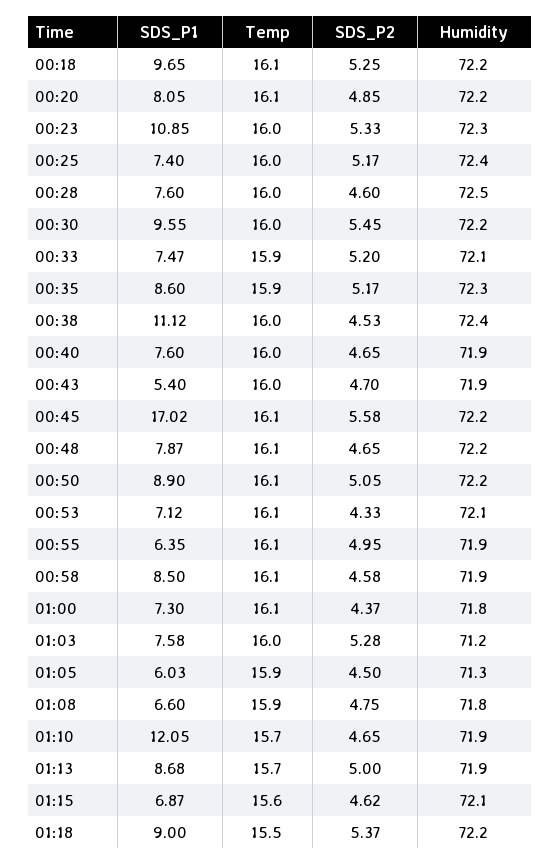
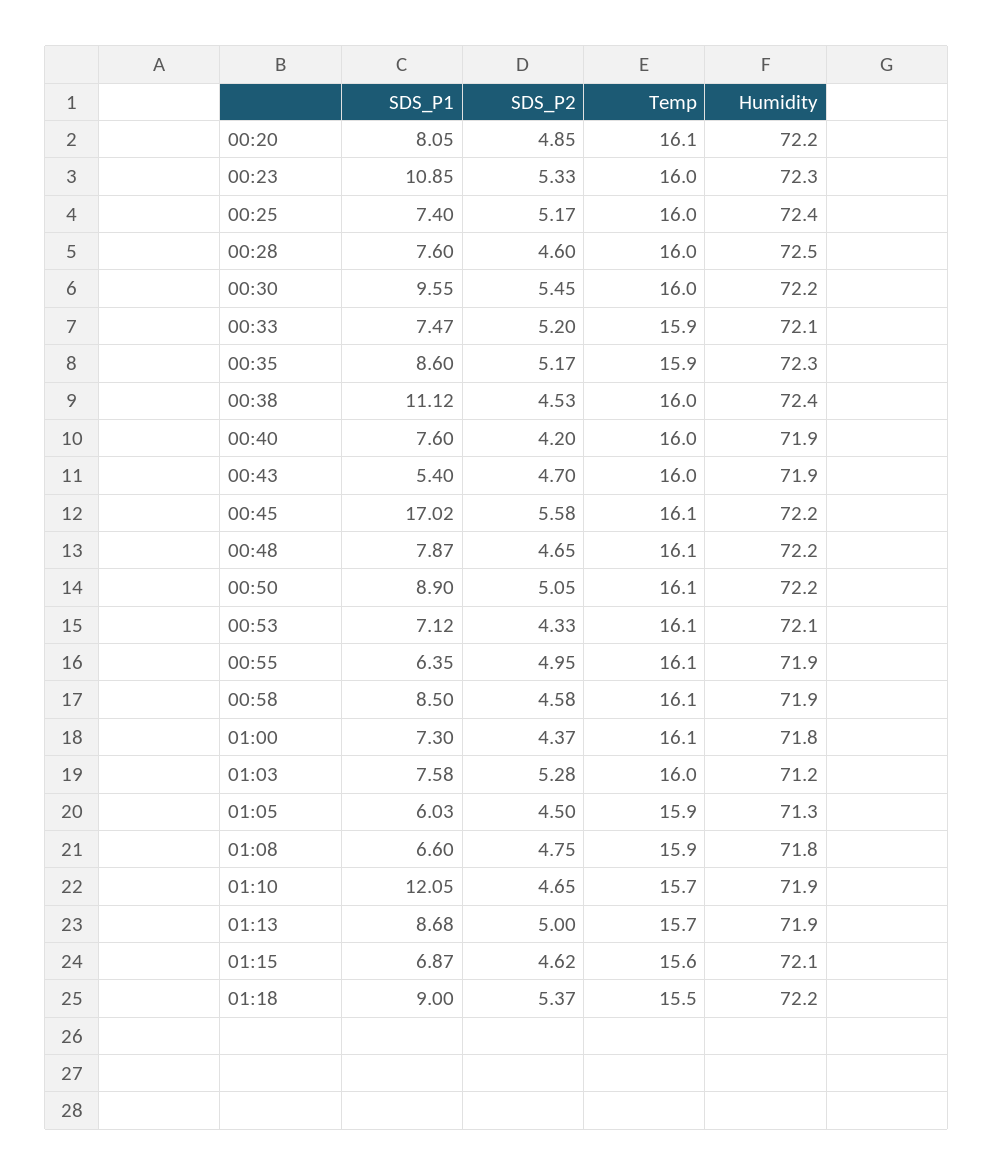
  {
    "SDS_P1": {
-     "00:18": 9.65,
      "00:20": 8.05,
      "00:23": 10.85,
      "00:25": 7.4,
      "00:28": 7.6,
      "00:30": 9.55,
      "00:33": 7.47,
      "00:35": 8.6,
      "00:38": 11.12,
      "00:40": 7.6,
      "00:43": 5.4,
      "00:45": 17.02,
      "00:48": 7.87,
      "00:50": 8.9,
      "00:53": 7.12,
      "00:55": 6.35,
      "00:58": 8.5,
      "01:00": 7.3,
      "01:03": 7.58,
      "01:05": 6.03,
      "01:08": 6.6,
      "01:10": 12.05,
      "01:13": 8.68,
      "01:15": 6.87,
      "01:18": 9
    },
    "Temp": {
-     "00:18": 16.1,
      "00:20": 16.1,
      "00:23": 16,
      "00:25": 16,
      "00:28": 16,
      "00:30": 16,
      "00:33": 15.9,
      "00:35": 15.9,
      "00:38": 16,
      "00:40": 16,
      "00:43": 16,
      "00:45": 16.1,
      "00:48": 16.1,
      "00:50": 16.1,
      "00:53": 16.1,
      "00:55": 16.1,
      "00:58": 16.1,
      "01:00": 16.1,
      "01:03": 16,
      "01:05": 15.9,
      "01:08": 15.9,
      "01:10": 15.7,
      "01:13": 15.7,
      "01:15": 15.6,
      "01:18": 15.5
    },
    "SDS_P2": {
-     "00:18": 5.25,
      "00:20": 4.85,
      "00:23": 5.33,
      "00:25": 5.17,
      "00:28": 4.6,
      "00:30": 5.45,
      "00:33": 5.2,
      "00:35": 5.17,
      "00:38": 4.53,
-     "00:40": 4.65,
+     "00:40": 4.2,
      "00:43": 4.7,
      "00:45": 5.58,
      "00:48": 4.65,
      "00:50": 5.05,
      "00:53": 4.33,
      "00:55": 4.95,
      "00:58": 4.58,
      "01:00": 4.37,
      "01:03": 5.28,
      "01:05": 4.5,
      "01:08": 4.75,
      "01:10": 4.65,
      "01:13": 5,
      "01:15": 4.62,
      "01:18": 5.37
    },
    "Humidity": {
-     "00:18": 72.2,
      "00:20": 72.2,
      "00:23": 72.3,
      "00:25": 72.4,
      "00:28": 72.5,
      "00:30": 72.2,
      "00:33": 72.1,
      "00:35": 72.3,
      "00:38": 72.4,
      "00:40": 71.9,
      "00:43": 71.9,
      "00:45": 72.2,
      "00:48": 72.2,
      "00:50": 72.2,
      "00:53": 72.1,
      "00:55": 71.9,
      "00:58": 71.9,
      "01:00": 71.8,
      "01:03": 71.2,
      "01:05": 71.3,
      "01:08": 71.8,
      "01:10": 71.9,
      "01:13": 71.9,
      "01:15": 72.1,
      "01:18": 72.2
    }
  }

